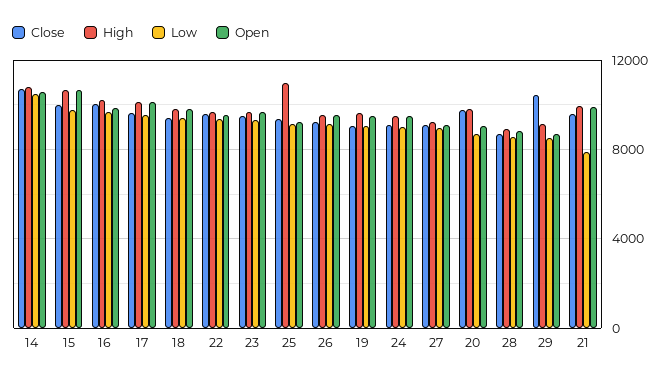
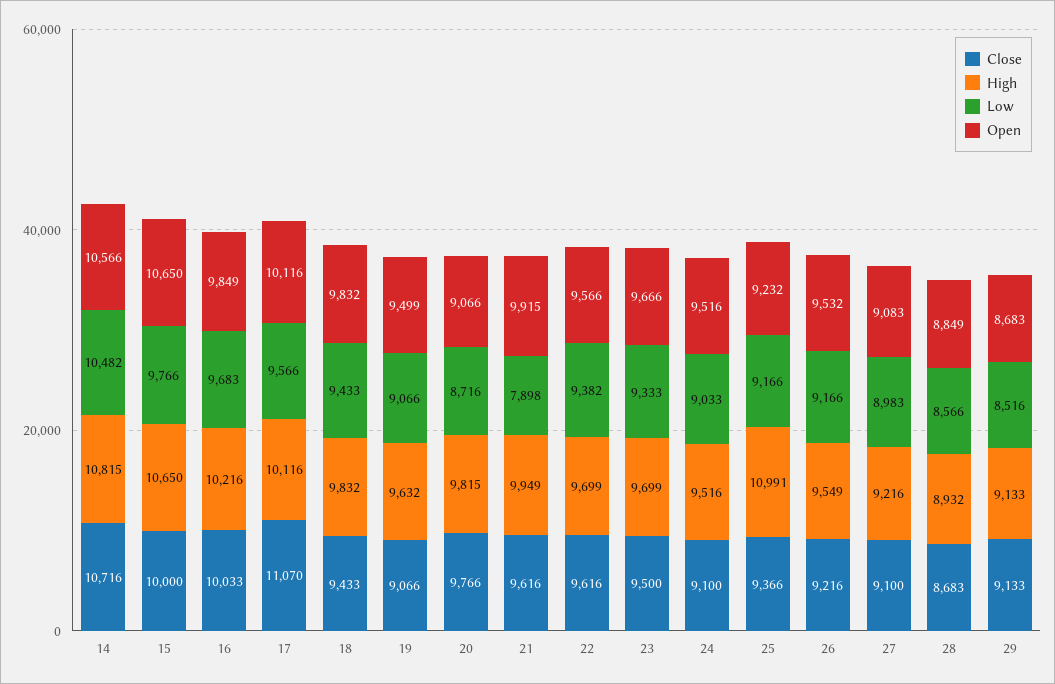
  {
    "Close": {
      "14": 10716,
      "15": 10000,
      "16": 10033,
-     "17": 9500,
+     "17": 11070,
      "18": 9433,
      "22": 9616,
      "23": 9500,
      "25": 9366,
      "26": 9216,
      "19": 9066,
      "24": 9100,
      "27": 9100,
      "20": 9766,
      "28": 8683,
-     "29": 10500,
+     "29": 9133,
      "21": 9616
    },
    "High": {
      "14": 10815,
      "15": 10650,
      "16": 10216,
      "17": 10116,
      "18": 9832,
      "22": 9699,
      "23": 9699,
      "25": 10991,
      "26": 9549,
      "19": 9632,
      "24": 9516,
      "27": 9216,
      "20": 9815,
      "28": 8932,
      "29": 9133,
      "21": 9949
    },
    "Low": {
      "14": 10482,
      "15": 9766,
      "16": 9683,
      "17": 9566,
      "18": 9433,
      "22": 9382,
      "23": 9333,
      "25": 9166,
      "26": 9166,
      "19": 9066,
      "24": 9033,
      "27": 8983,
      "20": 8716,
      "28": 8566,
      "29": 8516,
      "21": 7898
    },
    "Open": {
      "14": 10566,
      "15": 10650,
      "16": 9849,
      "17": 10116,
      "18": 9832,
      "22": 9566,
      "23": 9666,
      "25": 9232,
      "26": 9532,
      "19": 9499,
      "24": 9516,
      "27": 9083,
      "20": 9066,
      "28": 8849,
      "29": 8683,
      "21": 9915
    }
  }

